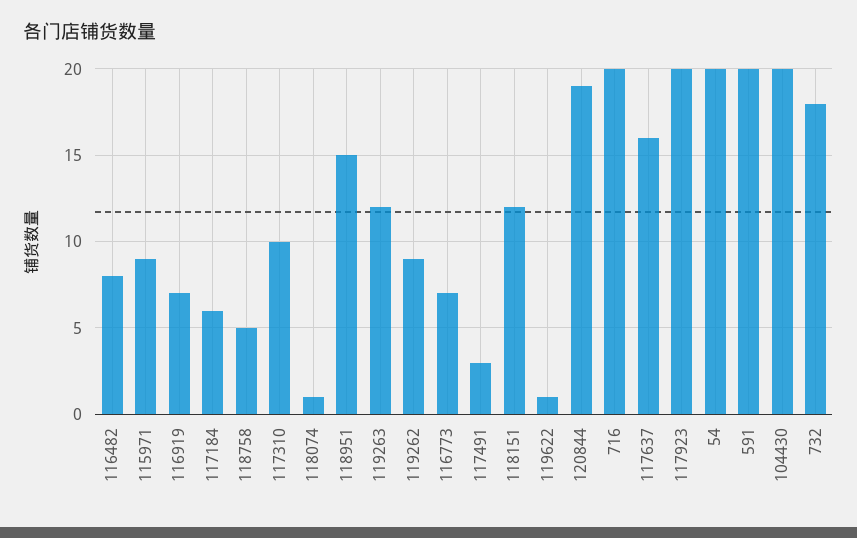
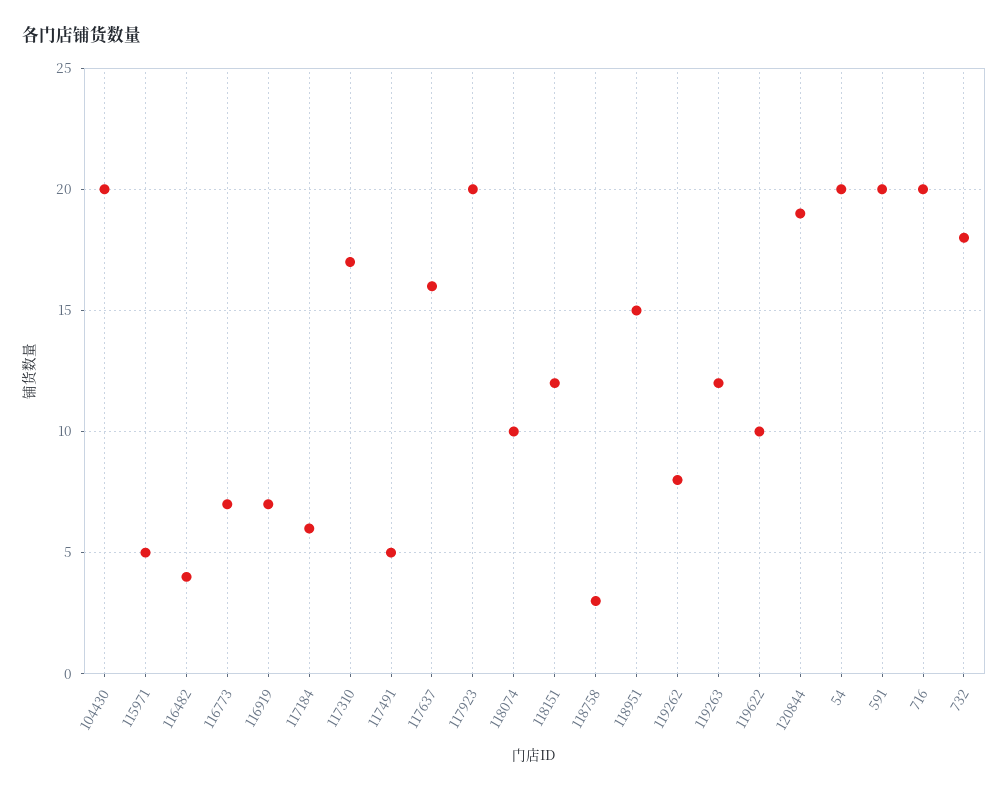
  {
-   "116482": 8,
+   "116482": 4,
-   "115971": 9,
+   "115971": 5,
    "116919": 7,
    "117184": 6,
-   "118758": 5,
+   "118758": 3,
-   "117310": 10,
+   "117310": 17,
-   "118074": 1,
+   "118074": 10,
    "118951": 15,
    "119263": 12,
-   "119262": 9,
+   "119262": 8,
    "116773": 7,
-   "117491": 3,
+   "117491": 5,
    "118151": 12,
-   "119622": 1,
+   "119622": 10,
    "120844": 19,
    "716": 20,
    "117637": 16,
    "117923": 20,
    "54": 20,
    "591": 20,
    "104430": 20,
    "732": 18
  }

